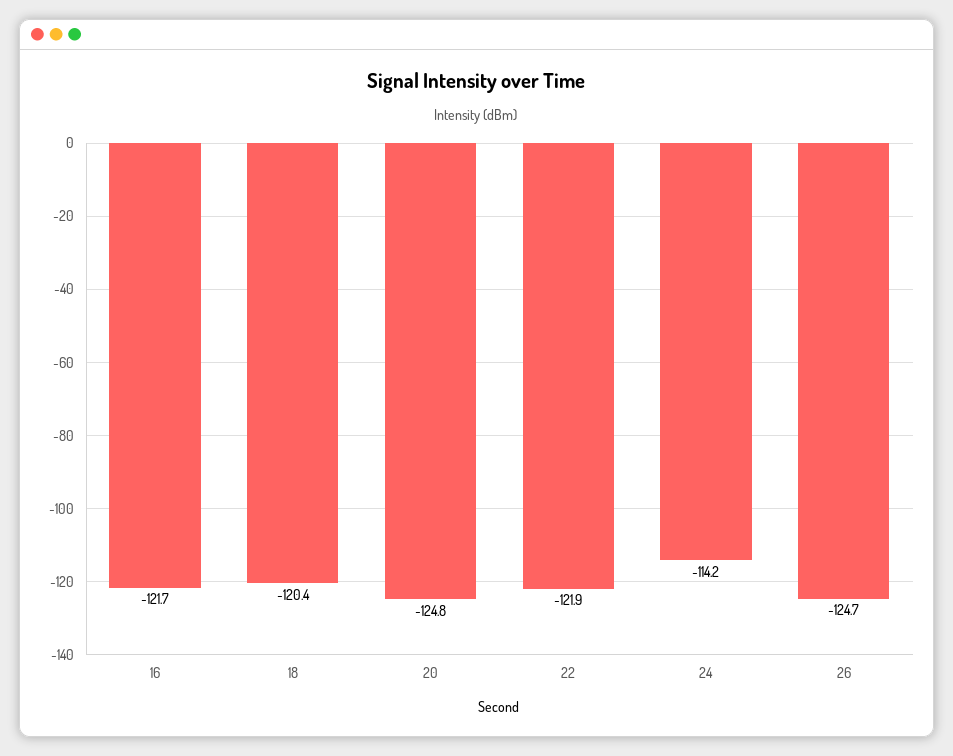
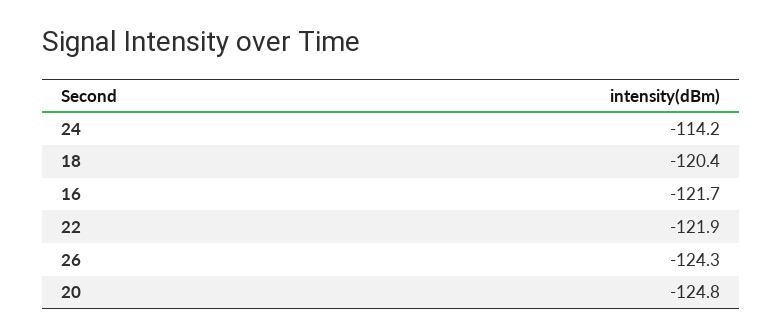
  {
    "16": -121.7,
    "18": -120.4,
    "20": -124.8,
    "22": -121.9,
    "24": -114.2,
-   "26": -124.7
+   "26": -124.3
  }

